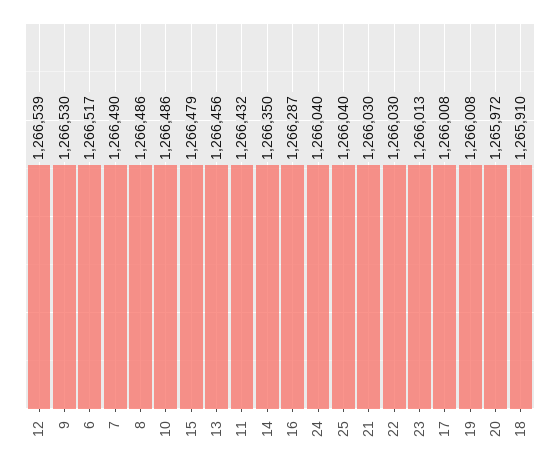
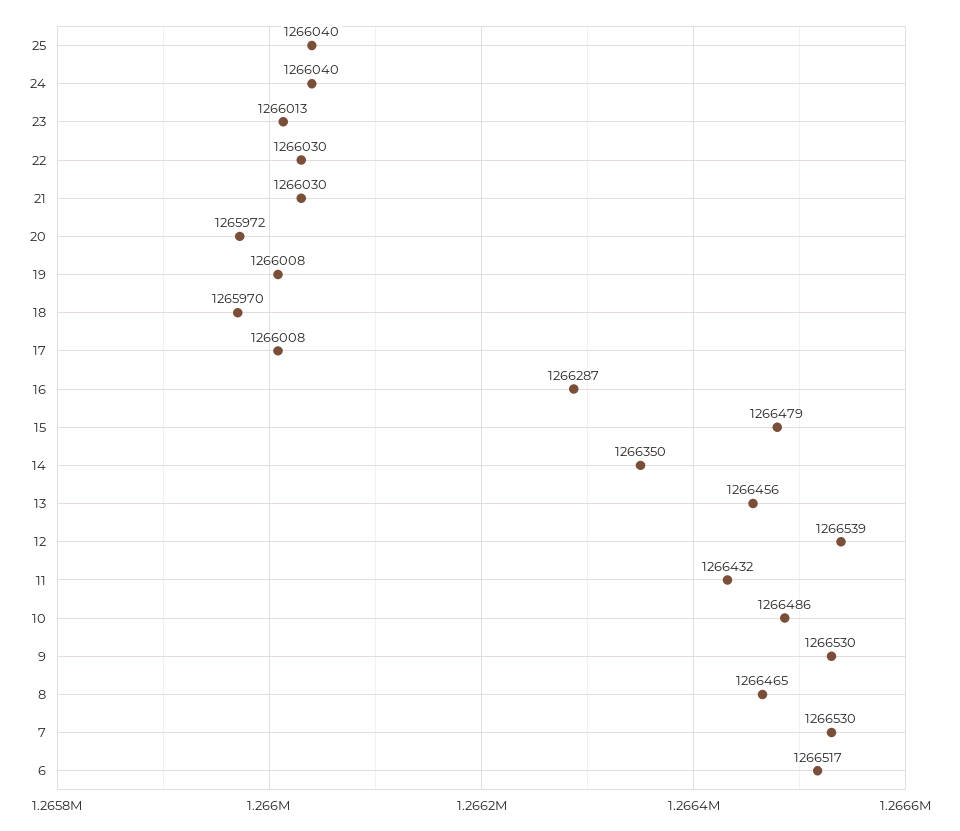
  {
    "12": 1266539,
    "9": 1266530,
    "6": 1266517,
-   "7": 1266490,
+   "7": 1266530,
-   "8": 1266486,
+   "8": 1266465,
    "10": 1266486,
    "15": 1266479,
    "13": 1266456,
    "11": 1266432,
    "14": 1266350,
    "16": 1266287,
    "24": 1266040,
    "25": 1266040,
    "21": 1266030,
    "22": 1266030,
    "23": 1266013,
    "17": 1266008,
    "19": 1266008,
    "20": 1265972,
-   "18": 1265910
+   "18": 1265970
  }

